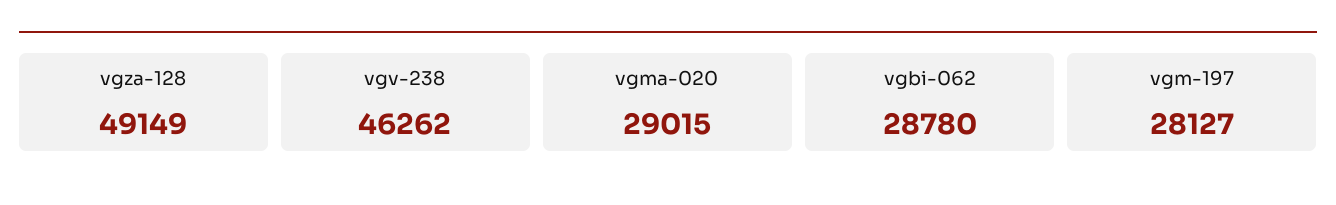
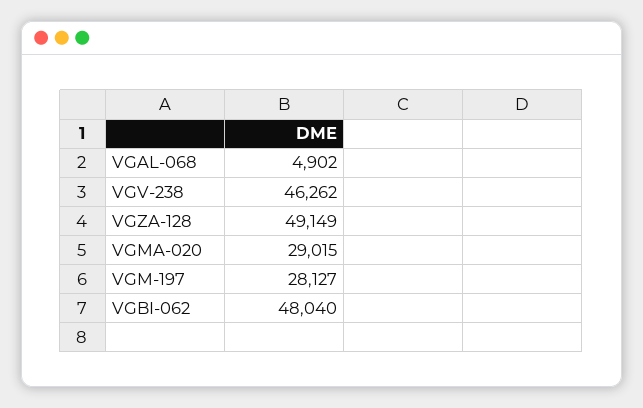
  {
    "vgza-128": 49149,
    "vgv-238": 46262,
    "vgma-020": 29015,
-   "vgbi-062": 28780,
+   "vgbi-062": 48040,
-   "vgm-197": 28127
+   "vgm-197": 28127,
+   "VGAL-068": 4902
  }

